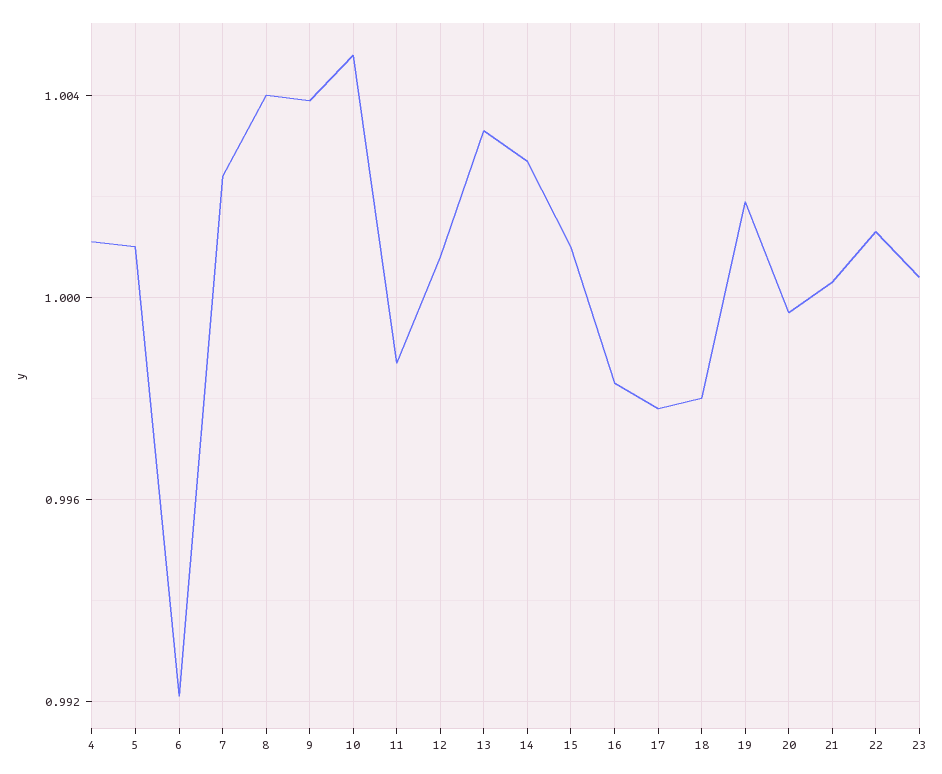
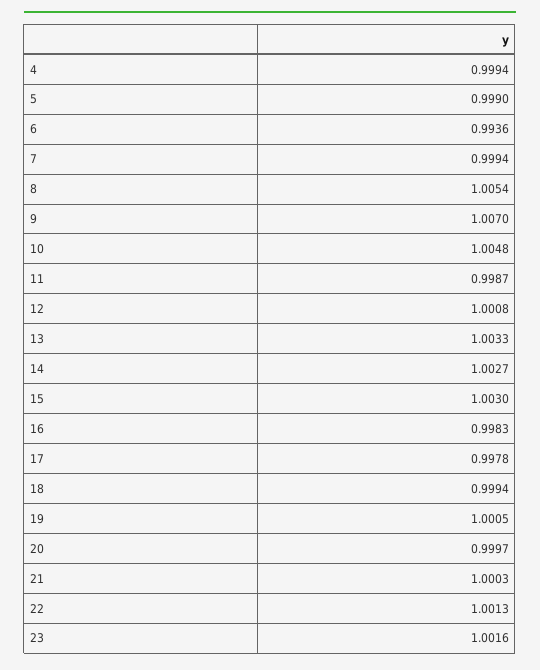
  {
-   "4": 1.001,
+   "4": 0.9994,
-   "5": 1.001,
+   "5": 0.999,
-   "6": 0.992,
+   "6": 0.9936,
-   "7": 1.0025,
+   "7": 0.9994,
-   "8": 1.004,
+   "8": 1.0054,
-   "9": 1.004,
+   "9": 1.007,
    "10": 1.0048,
    "11": 0.9987,
    "12": 1.0008,
    "13": 1.0033,
    "14": 1.0027,
-   "15": 1.001,
+   "15": 1.003,
    "16": 0.9983,
    "17": 0.9978,
-   "18": 0.998,
+   "18": 0.9994,
-   "19": 1.002,
+   "19": 1.0005,
    "20": 0.9997,
    "21": 1.0003,
    "22": 1.0013,
-   "23": 1.0005
+   "23": 1.0016
  }

